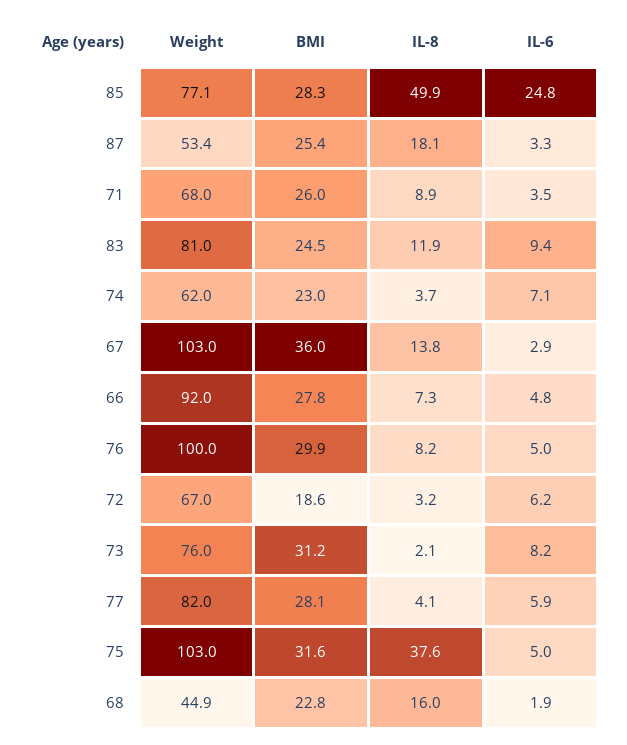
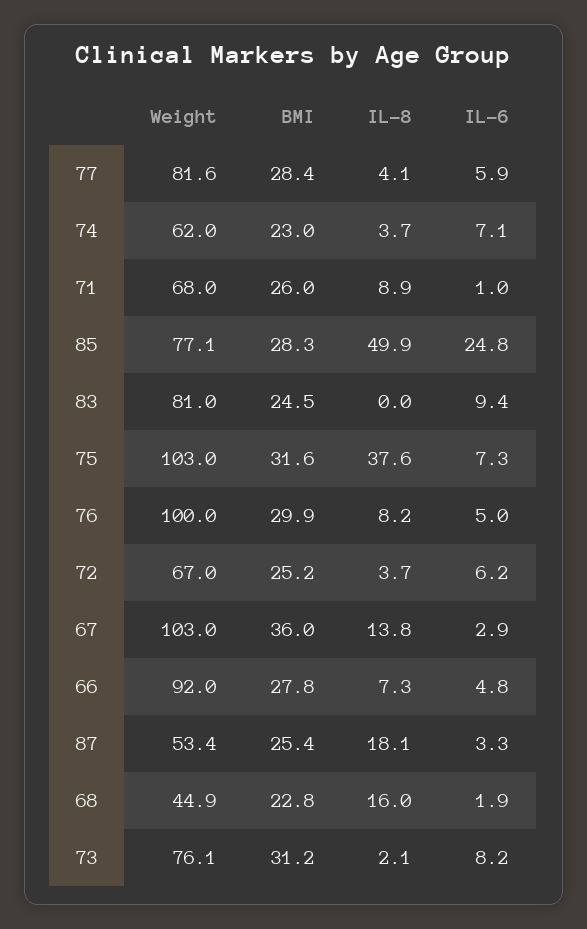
  {
    "Weight": {
      "85": 77.1,
      "87": 53.4,
      "71": 68,
      "83": 81,
      "74": 62,
      "67": 103,
      "66": 92,
      "76": 100,
      "72": 67,
-     "73": 76,
+     "73": 76.1,
-     "77": 82,
+     "77": 81.6,
      "75": 103,
      "68": 44.9
    },
    "BMI": {
      "85": 28.3,
      "87": 25.4,
      "71": 26,
      "83": 24.5,
      "74": 23,
      "67": 36,
      "66": 27.8,
      "76": 29.9,
-     "72": 18.6,
+     "72": 25.2,
      "73": 31.2,
-     "77": 28.1,
+     "77": 28.4,
      "75": 31.6,
      "68": 22.8
    },
    "IL-8": {
      "85": 49.9,
      "87": 18.1,
      "71": 8.9,
-     "83": 11.9,
+     "83": 0,
      "74": 3.7,
      "67": 13.8,
      "66": 7.3,
      "76": 8.2,
-     "72": 3.2,
+     "72": 3.7,
      "73": 2.1,
      "77": 4.1,
      "75": 37.6,
      "68": 16
    },
    "IL-6": {
      "85": 24.8,
      "87": 3.3,
-     "71": 3.5,
+     "71": 1,
      "83": 9.4,
      "74": 7.1,
      "67": 2.9,
      "66": 4.8,
      "76": 5,
      "72": 6.2,
      "73": 8.2,
      "77": 5.9,
-     "75": 5,
+     "75": 7.3,
      "68": 1.9
    }
  }

